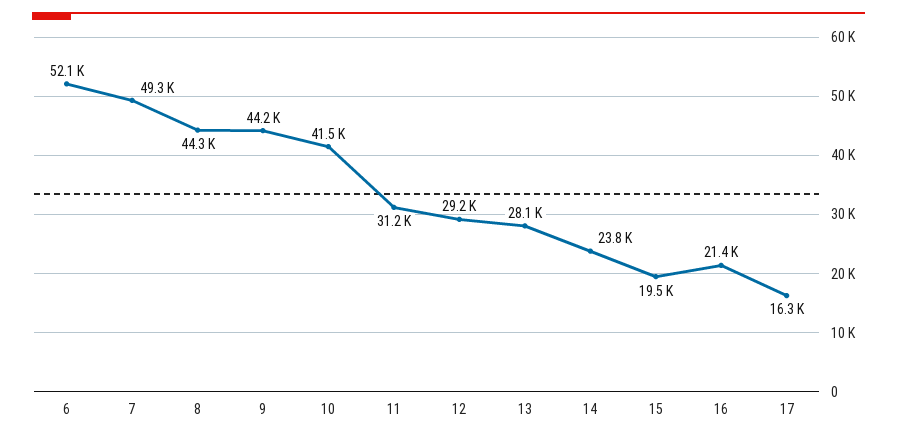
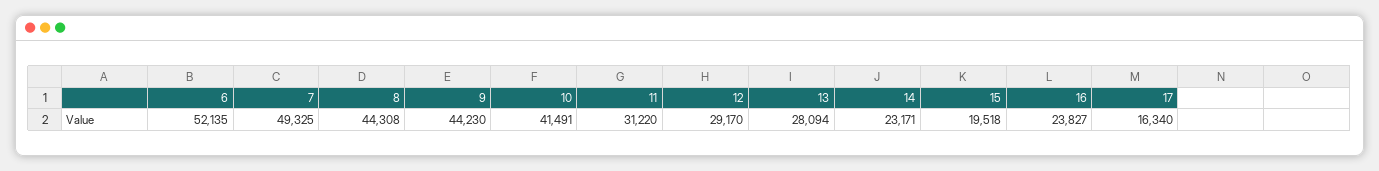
  {
    "6": 52135,
    "7": 49325,
    "8": 44308,
    "9": 44230,
    "10": 41491,
    "11": 31220,
    "12": 29170,
    "13": 28094,
-   "14": 23800,
+   "14": 23171,
    "15": 19518,
-   "16": 21400,
+   "16": 23827,
    "17": 16340
  }

